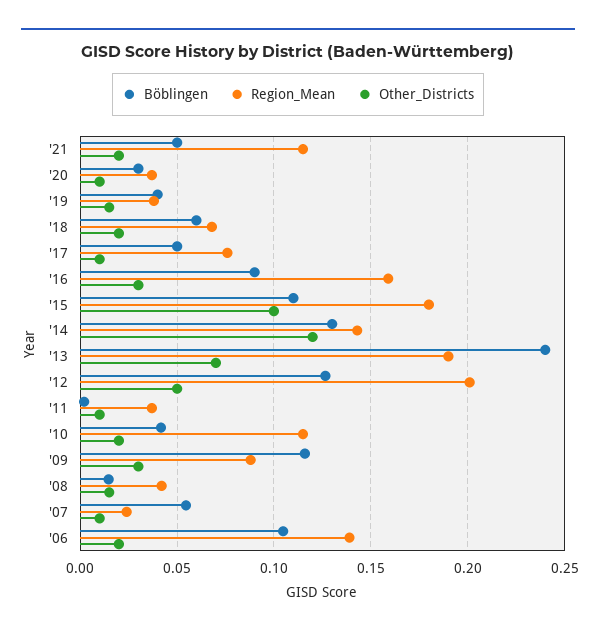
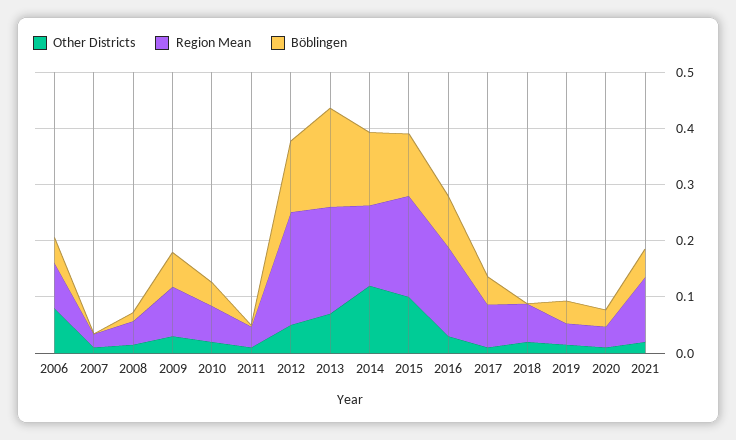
  {
    "Böblingen": {
      "'21": 0.05,
      "'20": 0.03,
      "'19": 0.04,
-     "'18": 0.06,
+     "'18": 0,
      "'17": 0.05,
      "'16": 0.09,
      "'15": 0.11,
      "'14": 0.13,
-     "'13": 0.24,
+     "'13": 0.18,
      "'12": 0.125,
      "'11": 0,
      "'10": 0.04,
-     "'09": 0.115,
+     "'09": 0.06,
      "'08": 0.015,
-     "'07": 0.055,
+     "'07": 0,
-     "'06": 0.105
+     "'06": 0.04
    },
    "Region_Mean": {
      "'21": 0.115,
      "'20": 0.035,
      "'19": 0.04,
      "'18": 0.07,
      "'17": 0.075,
      "'16": 0.16,
      "'15": 0.18,
      "'14": 0.145,
      "'13": 0.19,
      "'12": 0.2,
      "'11": 0.035,
-     "'10": 0.115,
+     "'10": 0.06,
      "'09": 0.09,
      "'08": 0.04,
      "'07": 0.025,
-     "'06": 0.14
+     "'06": 0.08
    },
    "Other_Districts": {
      "'21": 0.02,
      "'20": 0.01,
      "'19": 0.015,
      "'18": 0.02,
      "'17": 0.01,
      "'16": 0.03,
      "'15": 0.1,
      "'14": 0.12,
      "'13": 0.07,
      "'12": 0.05,
      "'11": 0.01,
      "'10": 0.02,
      "'09": 0.03,
      "'08": 0.015,
      "'07": 0.01,
-     "'06": 0.02
+     "'06": 0.08
    }
  }

